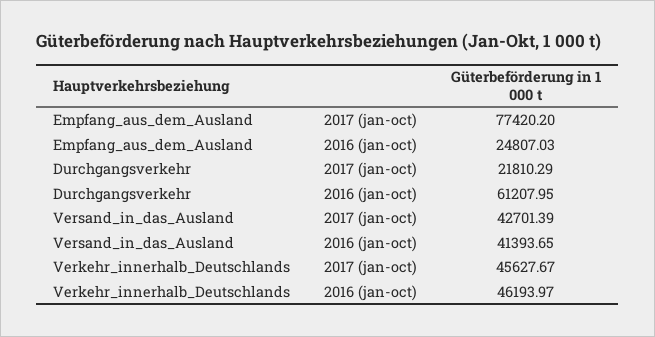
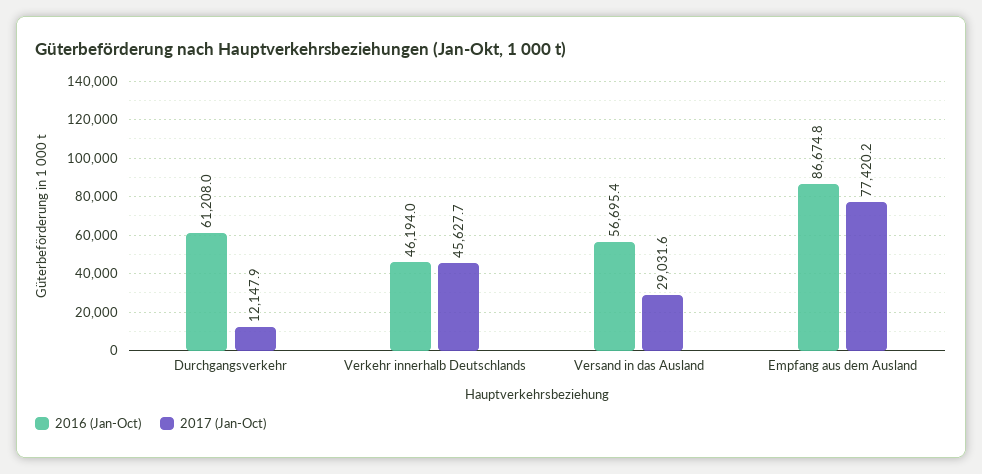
  {
    "2017 (jan-oct)": {
      "Empfang_aus_dem_Ausland": 77420.2,
-     "Durchgangsverkehr": 21810.29,
+     "Durchgangsverkehr": 12147.9,
-     "Versand_in_das_Ausland": 42701.39,
+     "Versand_in_das_Ausland": 29031.6,
      "Verkehr_innerhalb_Deutschlands": 45627.67
    },
    "2016 (jan-oct)": {
-     "Empfang_aus_dem_Ausland": 24807.03,
+     "Empfang_aus_dem_Ausland": 86674.8,
      "Durchgangsverkehr": 61207.95,
-     "Versand_in_das_Ausland": 41393.65,
+     "Versand_in_das_Ausland": 56695.4,
      "Verkehr_innerhalb_Deutschlands": 46193.97
    }
  }

